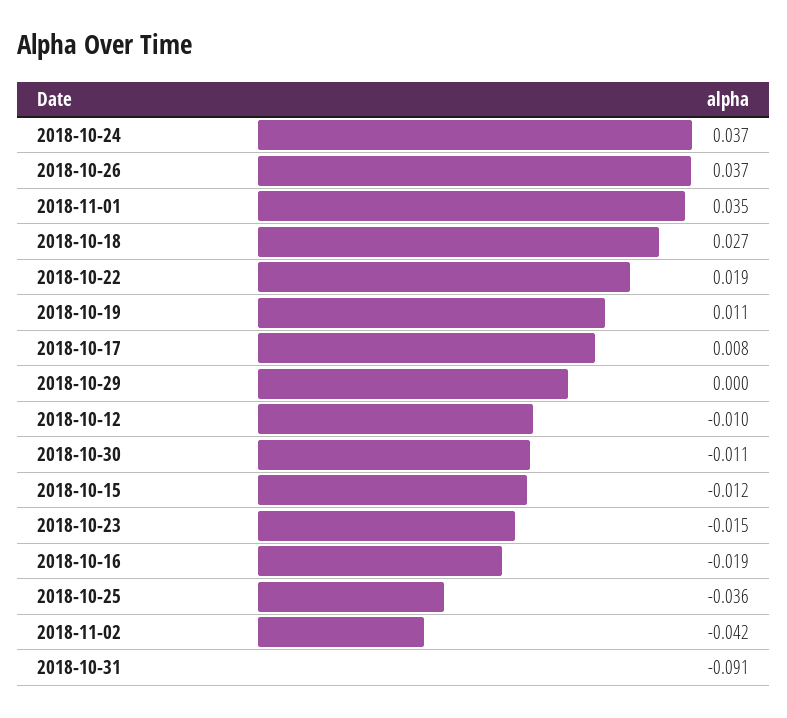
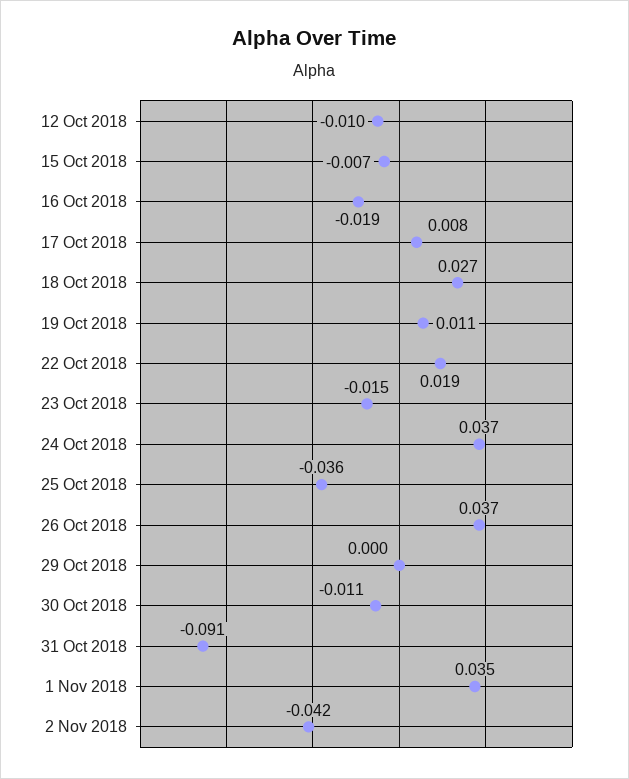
  {
    "2018-10-24": 0.037,
    "2018-10-26": 0.037,
    "2018-11-01": 0.035,
    "2018-10-18": 0.027,
    "2018-10-22": 0.019,
    "2018-10-19": 0.011,
    "2018-10-17": 0.008,
    "2018-10-29": 0,
    "2018-10-12": -0.01,
    "2018-10-30": -0.011,
-   "2018-10-15": -0.012,
+   "2018-10-15": -0.007,
    "2018-10-23": -0.015,
    "2018-10-16": -0.019,
    "2018-10-25": -0.036,
    "2018-11-02": -0.042,
    "2018-10-31": -0.091
  }

